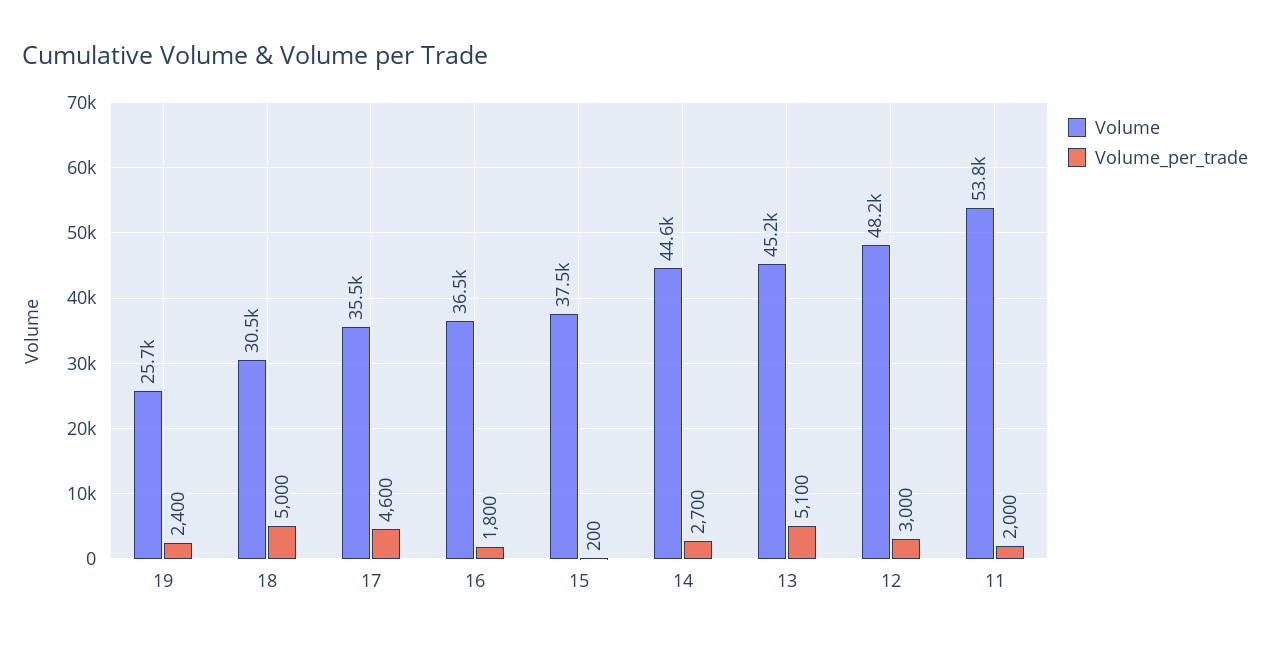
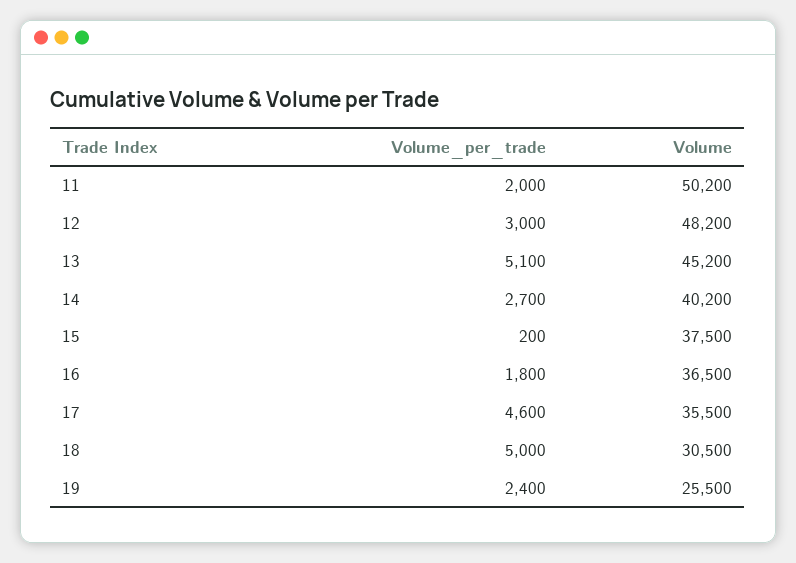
  {
    "Volume": {
-     "19": 25700,
+     "19": 25500,
      "18": 30500,
      "17": 35500,
      "16": 36500,
      "15": 37500,
-     "14": 44600,
+     "14": 40200,
      "13": 45200,
      "12": 48200,
-     "11": 53800
+     "11": 50200
    },
    "Volume_per_trade": {
      "19": 2400,
      "18": 5000,
      "17": 4600,
      "16": 1800,
      "15": 200,
      "14": 2700,
      "13": 5100,
      "12": 3000,
      "11": 2000
    }
  }

